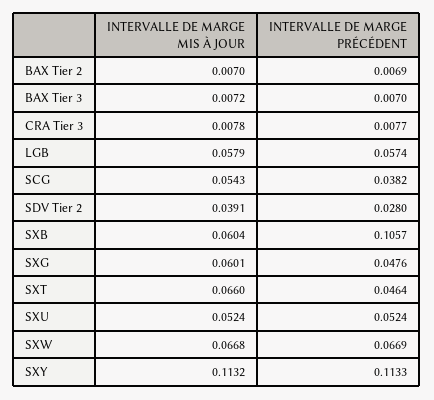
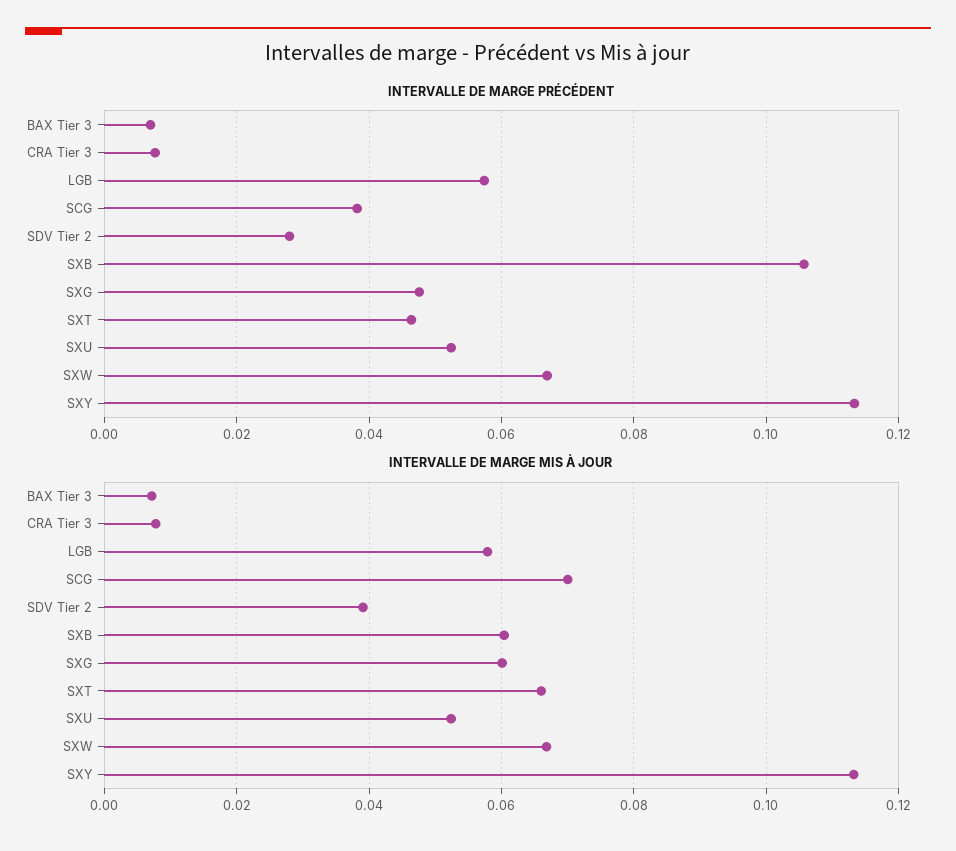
  {
    "INTERVALLE DE MARGE MIS À JOUR": {
-     "BAX Tier 2": 0.007,
      "BAX Tier 3": 0.0072,
      "CRA Tier 3": 0.0078,
      "LGB": 0.0579,
-     "SCG": 0.0543,
+     "SCG": 0.07,
      "SDV Tier 2": 0.0391,
      "SXB": 0.0604,
      "SXG": 0.0601,
      "SXT": 0.066,
      "SXU": 0.0524,
      "SXW": 0.0668,
      "SXY": 0.1132
    },
    "INTERVALLE DE MARGE PRÉCÉDENT": {
-     "BAX Tier 2": 0.0069,
      "BAX Tier 3": 0.007,
      "CRA Tier 3": 0.0077,
      "LGB": 0.0574,
      "SCG": 0.0382,
      "SDV Tier 2": 0.028,
      "SXB": 0.1057,
      "SXG": 0.0476,
      "SXT": 0.0464,
      "SXU": 0.0524,
      "SXW": 0.0669,
      "SXY": 0.1133
    }
  }

